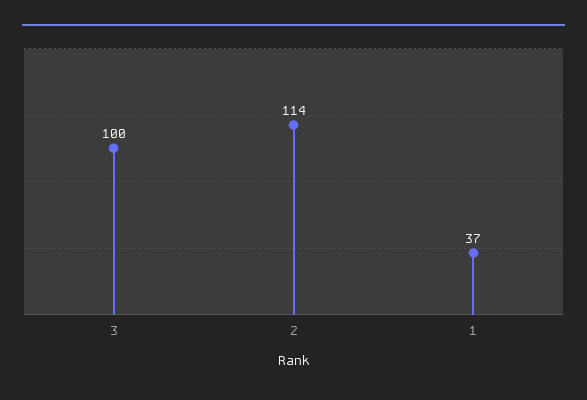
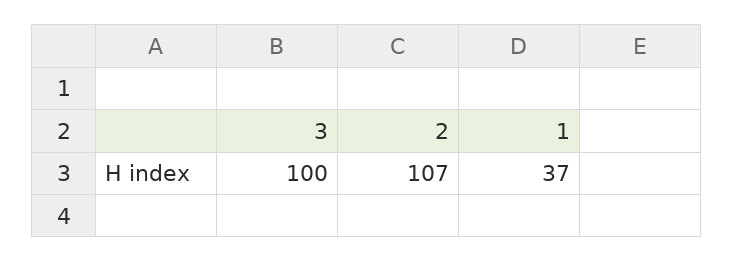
  {
    "3": 100,
-   "2": 114,
+   "2": 107,
    "1": 37
  }

